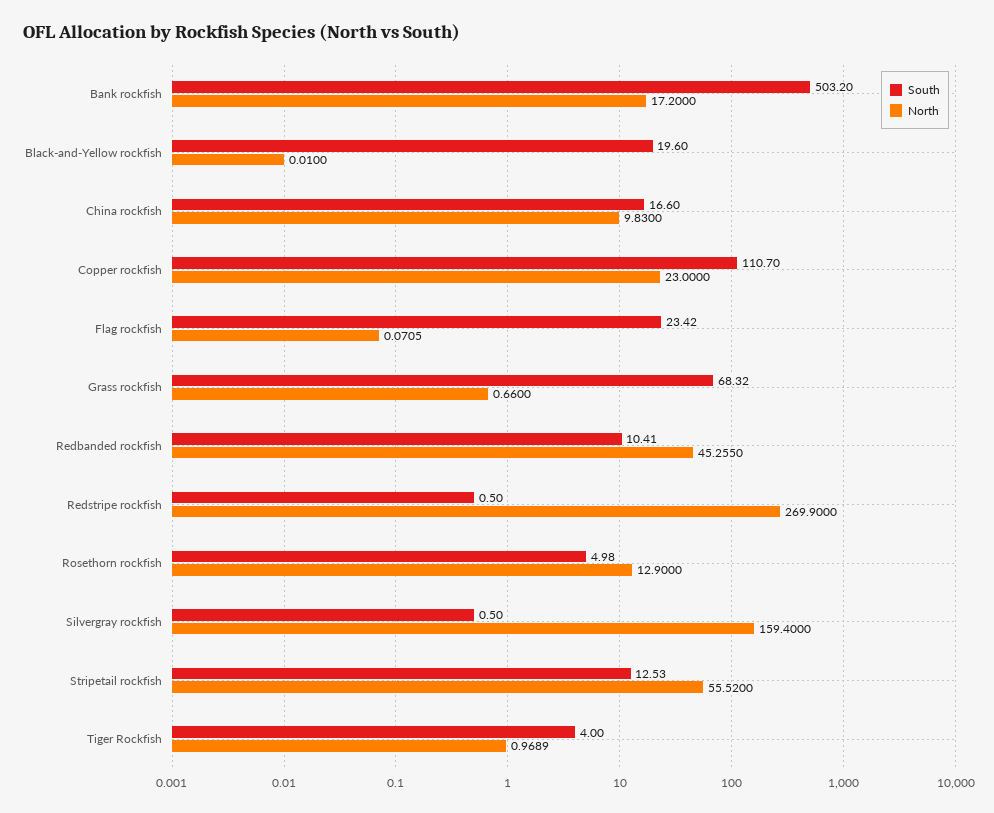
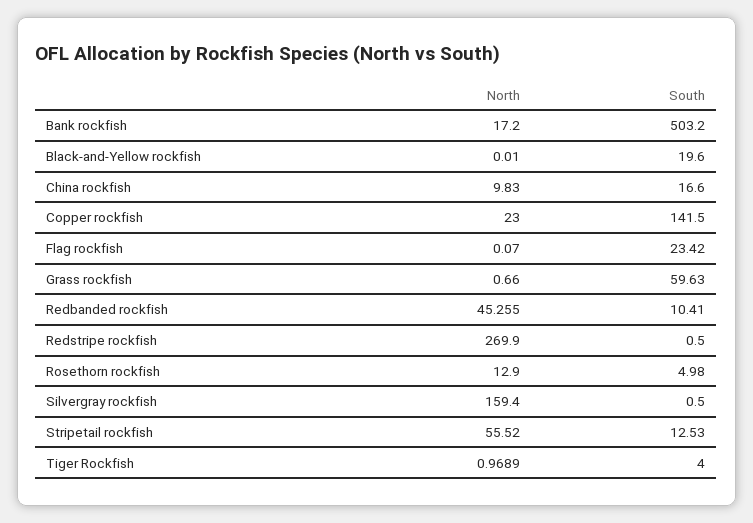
  {
    "South": {
      "Bank rockfish": 503.2,
      "Black-and-Yellow rockfish": 19.6,
      "China rockfish": 16.6,
-     "Copper rockfish": 110.7,
+     "Copper rockfish": 141.5,
      "Flag rockfish": 23.42,
-     "Grass rockfish": 68.32,
+     "Grass rockfish": 59.63,
      "Redbanded rockfish": 10.41,
      "Redstripe rockfish": 0.5,
      "Rosethorn rockfish": 4.98,
      "Silvergray rockfish": 0.5,
      "Stripetail rockfish": 12.53,
      "Tiger Rockfish": 4
    },
    "North": {
      "Bank rockfish": 17.2,
      "Black-and-Yellow rockfish": 0.01,
      "China rockfish": 9.83,
      "Copper rockfish": 23,
-     "Flag rockfish": 0.0705,
+     "Flag rockfish": 0.07,
      "Grass rockfish": 0.66,
      "Redbanded rockfish": 45.255,
      "Redstripe rockfish": 269.9,
      "Rosethorn rockfish": 12.9,
      "Silvergray rockfish": 159.4,
      "Stripetail rockfish": 55.52,
      "Tiger Rockfish": 0.9689
    }
  }

